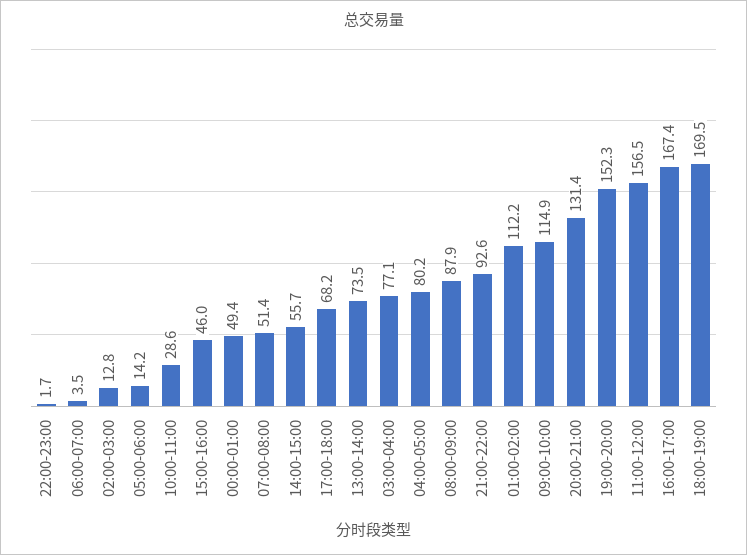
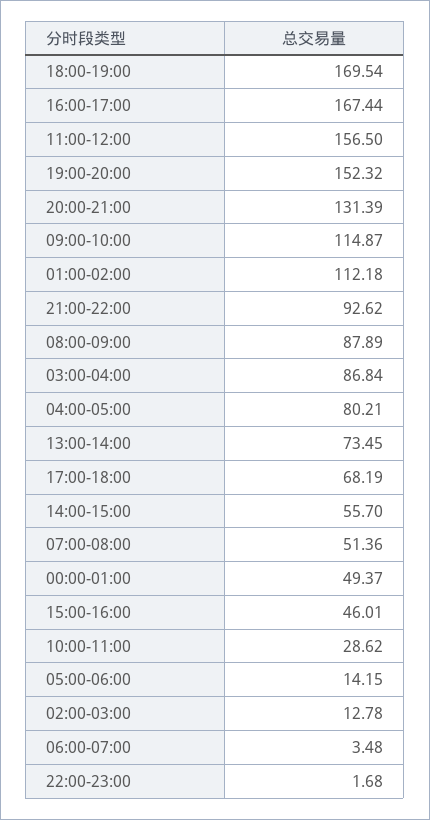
  {
    "22:00-23:00": 1.68,
    "06:00-07:00": 3.48,
    "02:00-03:00": 12.78,
    "05:00-06:00": 14.15,
    "10:00-11:00": 28.62,
    "15:00-16:00": 46.01,
    "00:00-01:00": 49.37,
    "07:00-08:00": 51.36,
    "14:00-15:00": 55.7,
    "17:00-18:00": 68.19,
    "13:00-14:00": 73.45,
-   "03:00-04:00": 77.1,
+   "03:00-04:00": 86.84,
    "04:00-05:00": 80.21,
    "08:00-09:00": 87.89,
    "21:00-22:00": 92.62,
    "01:00-02:00": 112.18,
    "09:00-10:00": 114.87,
    "20:00-21:00": 131.39,
    "19:00-20:00": 152.32,
    "11:00-12:00": 156.5,
    "16:00-17:00": 167.44,
    "18:00-19:00": 169.54
  }

